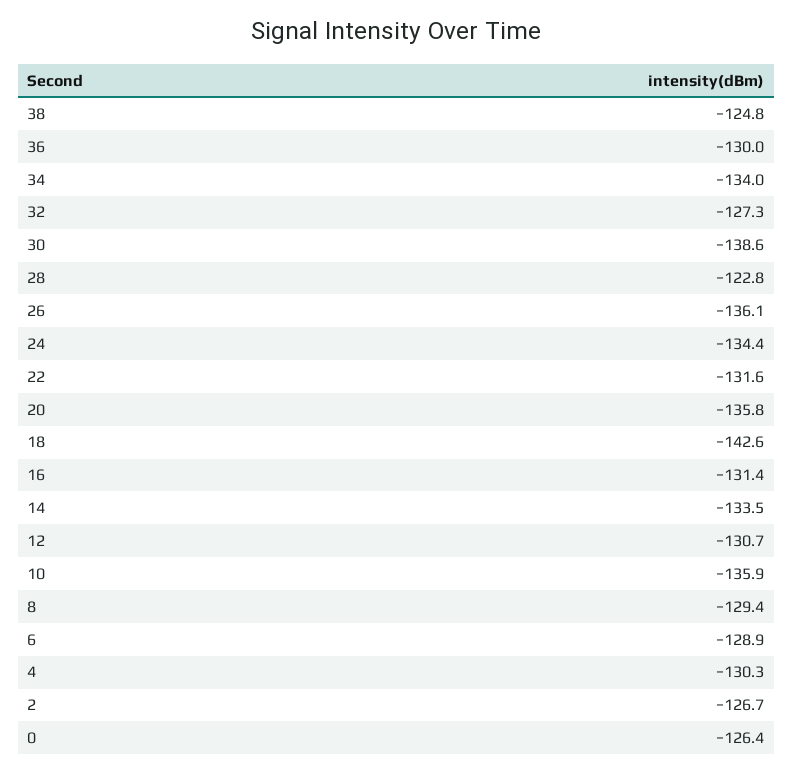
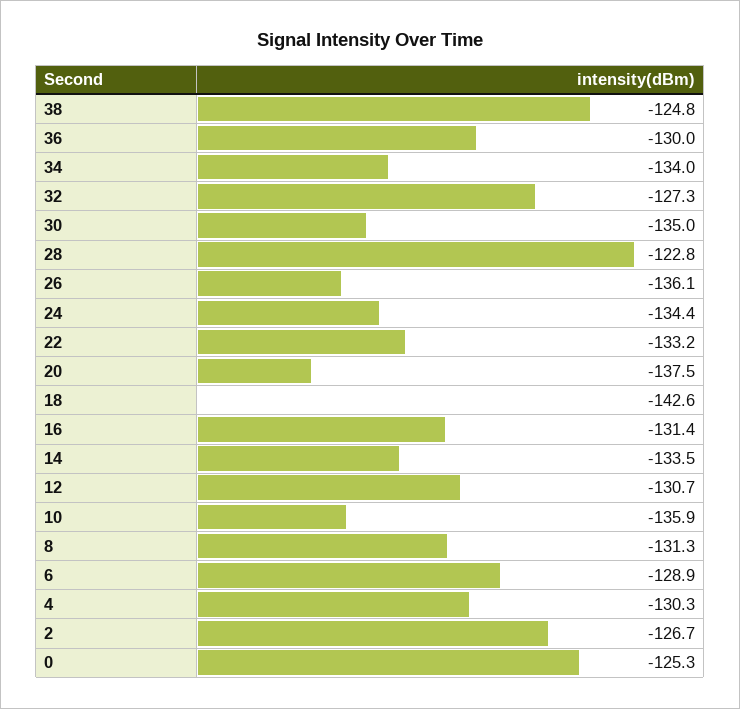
  {
    "38": -124.8,
    "36": -130,
    "34": -134,
    "32": -127.3,
-   "30": -138.6,
+   "30": -135,
    "28": -122.8,
    "26": -136.1,
    "24": -134.4,
-   "22": -131.6,
+   "22": -133.2,
-   "20": -135.8,
+   "20": -137.5,
    "18": -142.6,
    "16": -131.4,
    "14": -133.5,
    "12": -130.7,
    "10": -135.9,
-   "8": -129.4,
+   "8": -131.3,
    "6": -128.9,
    "4": -130.3,
    "2": -126.7,
-   "0": -126.4
+   "0": -125.3
  }

